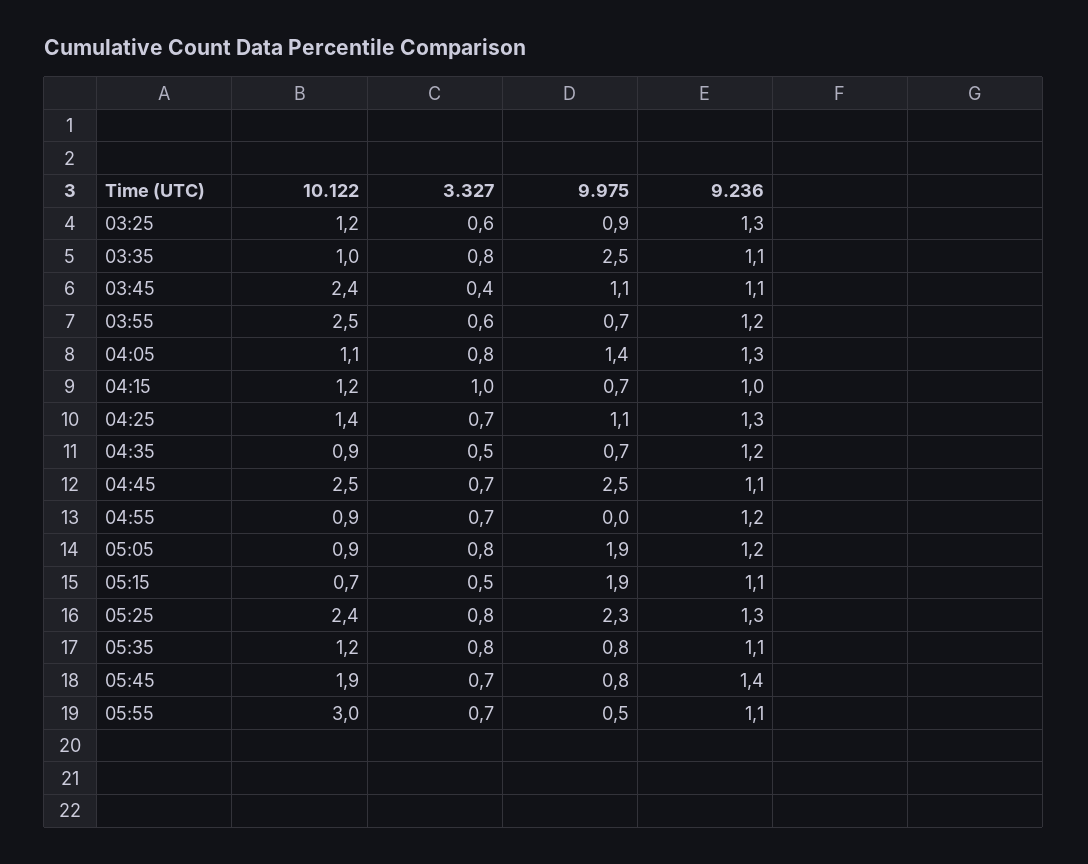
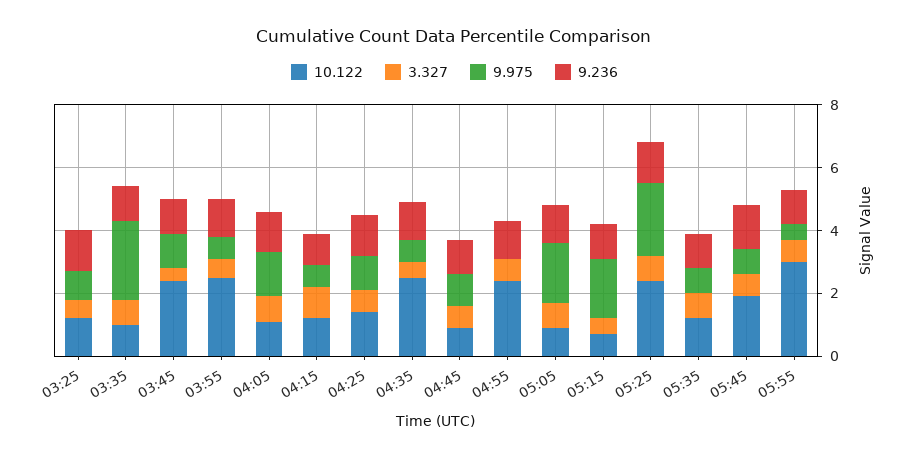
  {
    "10.122": {
      "03:25": 1.2,
      "03:35": 1,
      "03:45": 2.4,
      "03:55": 2.5,
      "04:05": 1.1,
      "04:15": 1.2,
      "04:25": 1.4,
-     "04:35": 0.9,
+     "04:35": 2.5,
-     "04:45": 2.5,
+     "04:45": 1,
-     "04:55": 0.9,
+     "04:55": 2.5,
      "05:05": 0.9,
      "05:15": 0.7,
      "05:25": 2.4,
      "05:35": 1.2,
      "05:45": 1.9,
      "05:55": 3
    },
    "3.327": {
      "03:25": 0.6,
      "03:35": 0.8,
      "03:45": 0.4,
      "03:55": 0.6,
      "04:05": 0.8,
      "04:15": 1,
      "04:25": 0.7,
      "04:35": 0.5,
      "04:45": 0.7,
      "04:55": 0.7,
      "05:05": 0.8,
      "05:15": 0.5,
      "05:25": 0.8,
      "05:35": 0.8,
      "05:45": 0.7,
      "05:55": 0.7
    },
    "9.975": {
      "03:25": 0.9,
      "03:35": 2.5,
      "03:45": 1.1,
      "03:55": 0.7,
      "04:05": 1.4,
      "04:15": 0.7,
      "04:25": 1.1,
      "04:35": 0.7,
-     "04:45": 2.5,
+     "04:45": 1,
      "04:55": 0,
      "05:05": 1.9,
      "05:15": 1.9,
      "05:25": 2.3,
      "05:35": 0.8,
      "05:45": 0.8,
      "05:55": 0.5
    },
    "9.236": {
      "03:25": 1.3,
      "03:35": 1.1,
      "03:45": 1.1,
      "03:55": 1.2,
      "04:05": 1.3,
      "04:15": 1,
      "04:25": 1.3,
      "04:35": 1.2,
      "04:45": 1.1,
      "04:55": 1.2,
      "05:05": 1.2,
      "05:15": 1.1,
      "05:25": 1.3,
      "05:35": 1.1,
      "05:45": 1.4,
      "05:55": 1.1
    }
  }

